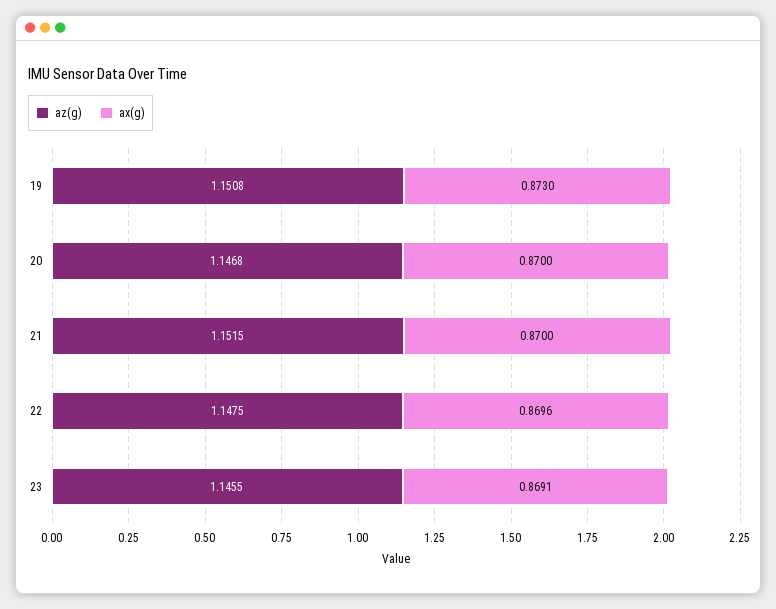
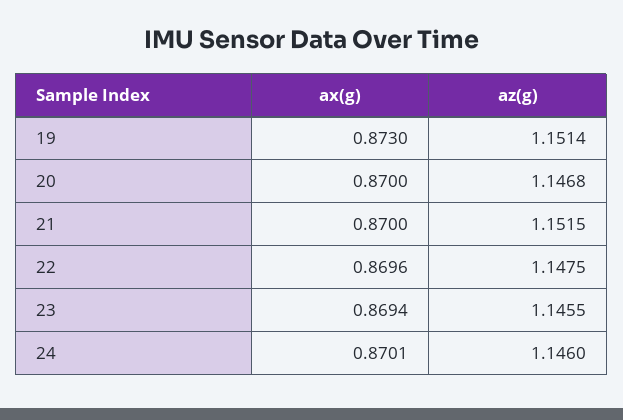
  {
    "az(g)": {
-     "19": 1.1508,
+     "19": 1.1514,
      "20": 1.1468,
      "21": 1.1515,
      "22": 1.1475,
-     "23": 1.1455
+     "23": 1.1455,
+     "24": 1.146
    },
    "ax(g)": {
      "19": 0.873,
      "20": 0.87,
      "21": 0.87,
      "22": 0.8696,
-     "23": 0.8691
+     "23": 0.8694,
+     "24": 0.8701
    }
  }

